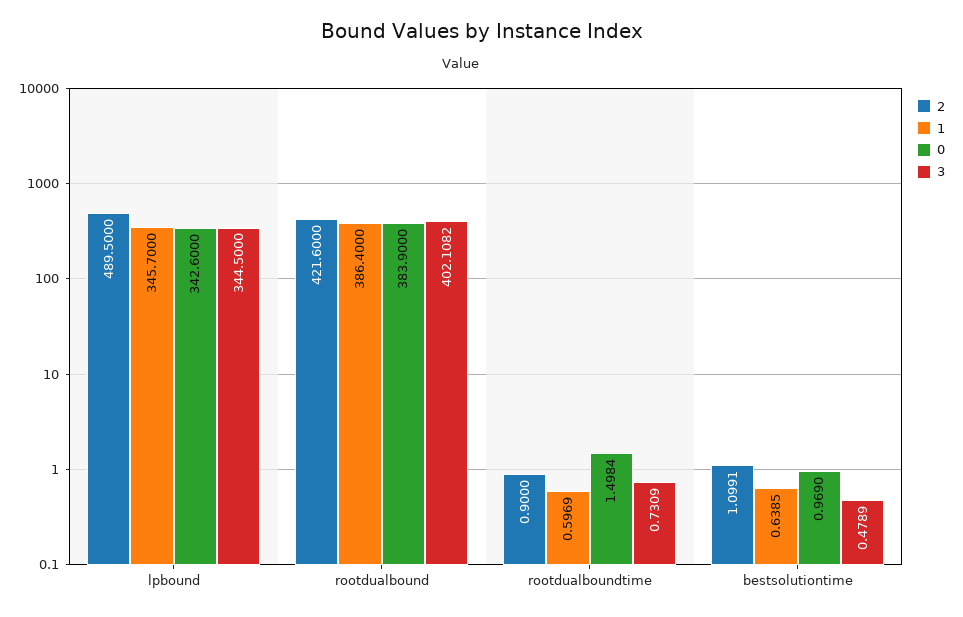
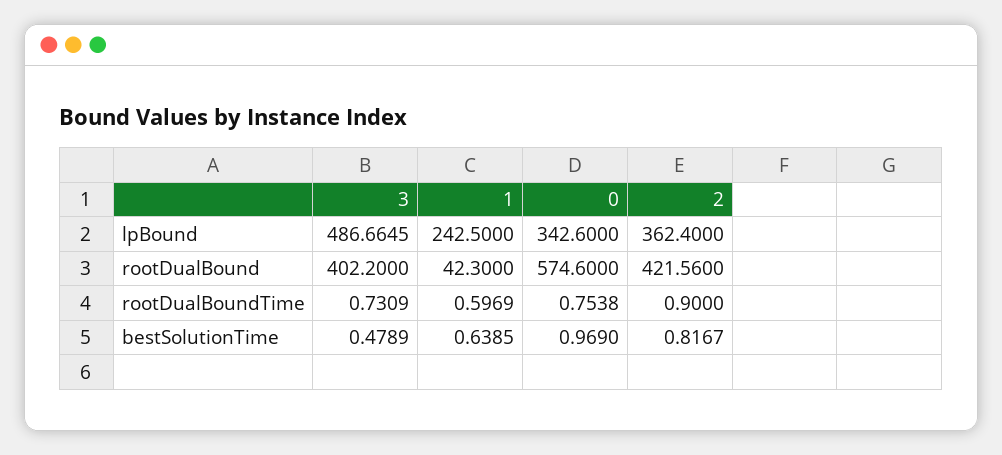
  {
    "2": {
-     "lpbound": 489.5,
+     "lpbound": 362.4,
-     "rootdualbound": 421.6,
+     "rootdualbound": 421.56,
      "rootdualboundtime": 0.9,
-     "bestsolutiontime": 1.0991
+     "bestsolutiontime": 0.8167
    },
    "1": {
-     "lpbound": 345.7,
+     "lpbound": 242.5,
-     "rootdualbound": 386.4,
+     "rootdualbound": 42.3,
      "rootdualboundtime": 0.5969,
      "bestsolutiontime": 0.6385
    },
    "0": {
      "lpbound": 342.6,
-     "rootdualbound": 383.9,
+     "rootdualbound": 574.6,
-     "rootdualboundtime": 1.4984,
+     "rootdualboundtime": 0.7538,
      "bestsolutiontime": 0.969
    },
    "3": {
-     "lpbound": 344.5,
+     "lpbound": 486.6645,
-     "rootdualbound": 402.1082,
+     "rootdualbound": 402.2,
      "rootdualboundtime": 0.7309,
      "bestsolutiontime": 0.4789
    }
  }

